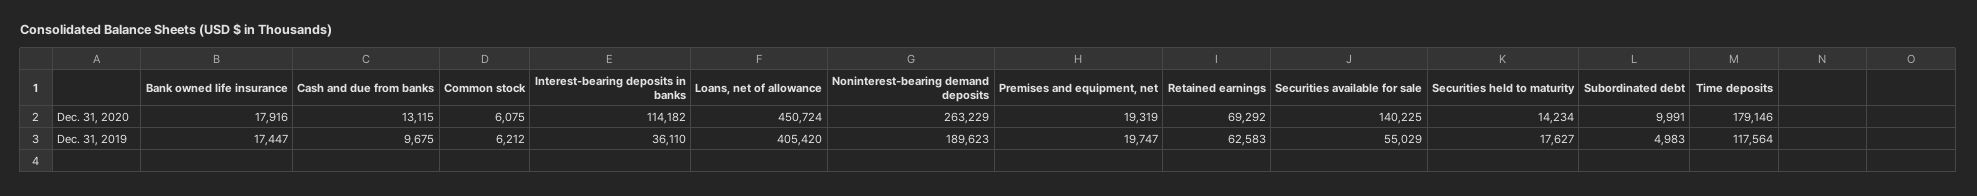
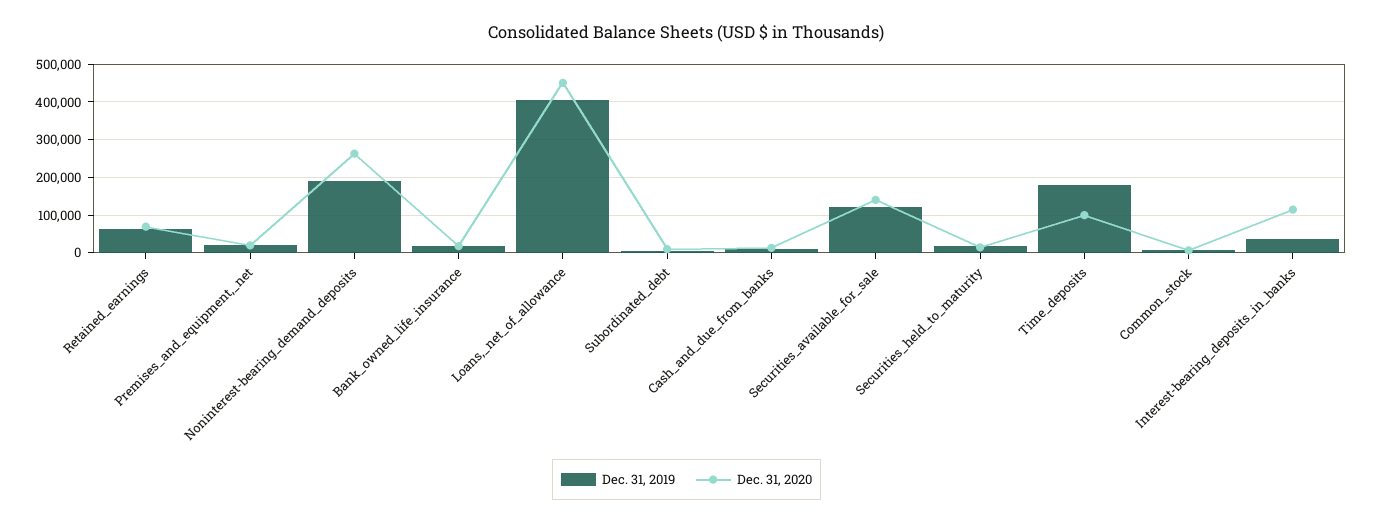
  {
    "Dec. 31, 2020": {
      "Bank owned life insurance": 17916,
      "Cash and due from banks": 13115,
      "Common stock": 6075,
      "Interest-bearing deposits in banks": 114182,
      "Loans, net of allowance": 450724,
      "Noninterest-bearing demand deposits": 263229,
      "Premises and equipment, net": 19319,
      "Retained earnings": 69292,
      "Securities available for sale": 140225,
      "Securities held to maturity": 14234,
      "Subordinated debt": 9991,
-     "Time deposits": 179146
+     "Time deposits": 100000
    },
    "Dec. 31, 2019": {
      "Bank owned life insurance": 17447,
      "Cash and due from banks": 9675,
      "Common stock": 6212,
      "Interest-bearing deposits in banks": 36110,
      "Loans, net of allowance": 405420,
      "Noninterest-bearing demand deposits": 189623,
      "Premises and equipment, net": 19747,
      "Retained earnings": 62583,
-     "Securities available for sale": 55029,
+     "Securities available for sale": 120000,
      "Securities held to maturity": 17627,
      "Subordinated debt": 4983,
-     "Time deposits": 117564
+     "Time deposits": 180000
    }
  }

